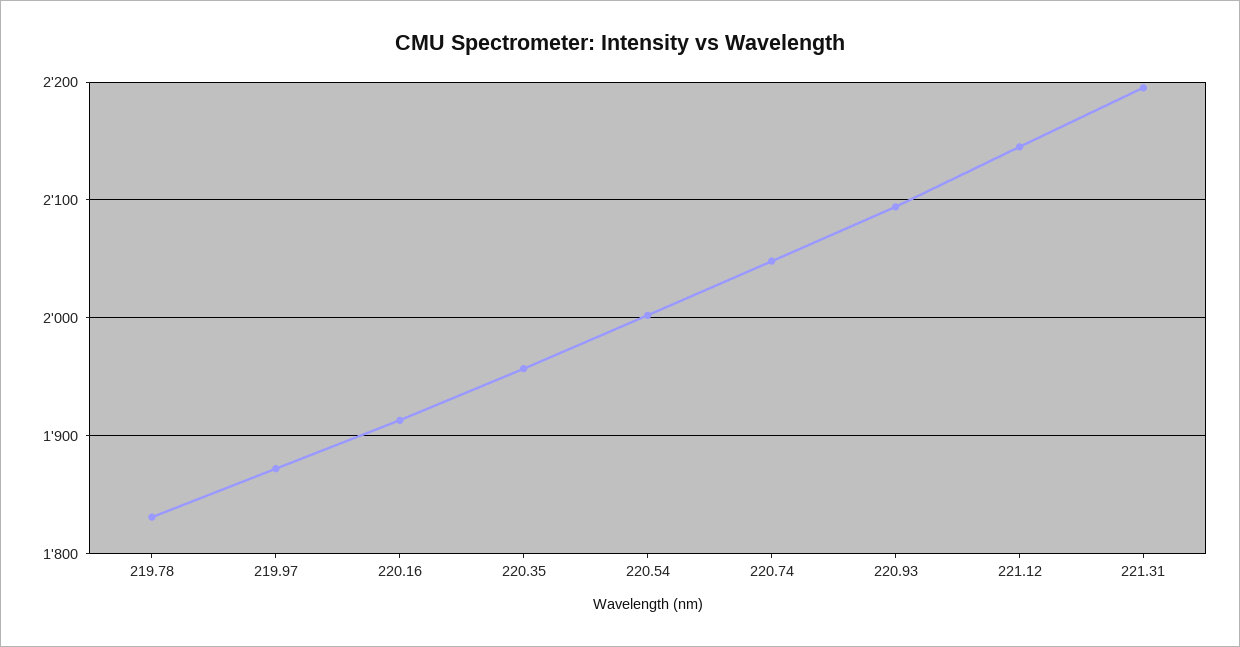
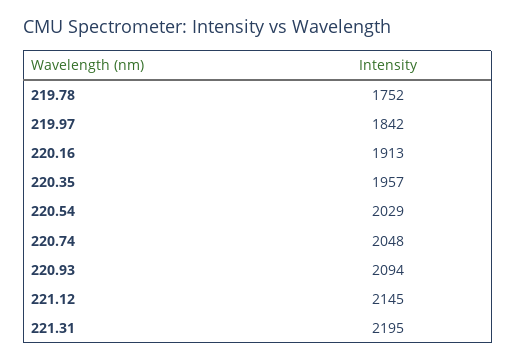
  {
-   "219.78": 1830,
+   "219.78": 1752,
-   "219.97": 1870,
+   "219.97": 1842,
    "220.16": 1913,
    "220.35": 1957,
-   "220.54": 2000,
+   "220.54": 2029,
    "220.74": 2048,
    "220.93": 2094,
    "221.12": 2145,
    "221.31": 2195
  }

